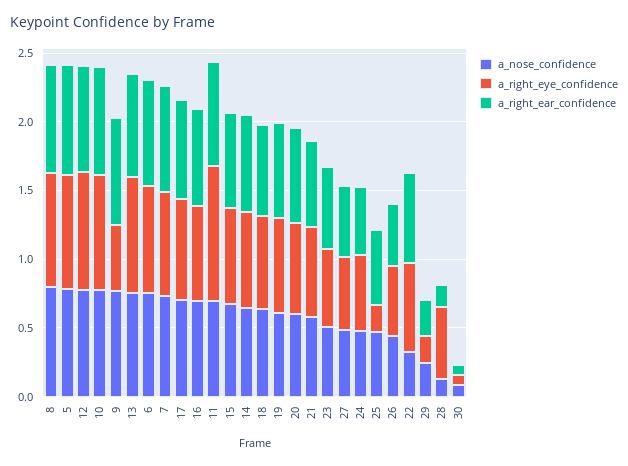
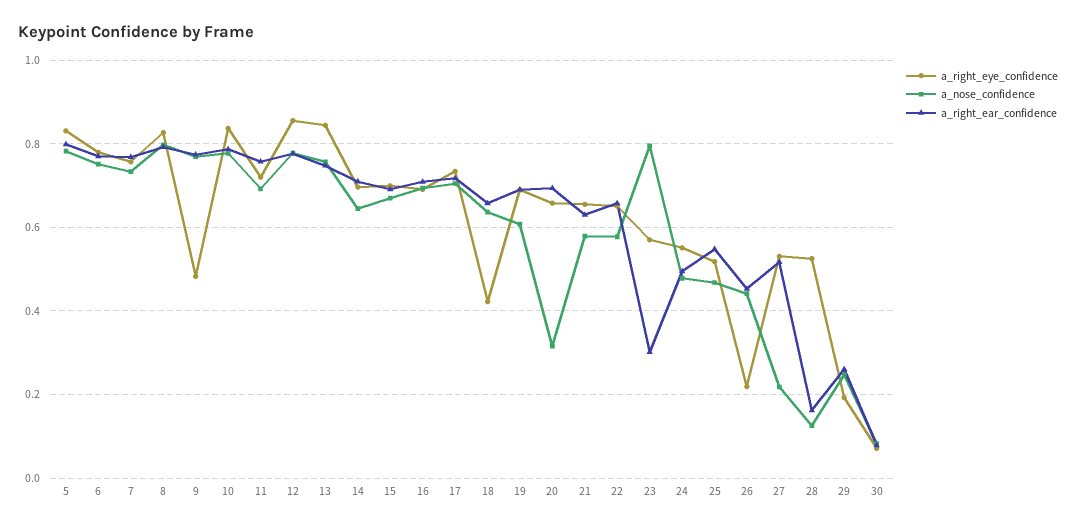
  {
    "a_nose_confidence": {
      "8": 0.8,
      "5": 0.78,
      "12": 0.78,
      "10": 0.78,
      "9": 0.76,
      "13": 0.76,
      "6": 0.76,
      "7": 0.74,
      "17": 0.7,
      "16": 0.7,
      "11": 0.7,
      "15": 0.68,
      "14": 0.64,
      "18": 0.64,
      "19": 0.6,
-     "20": 0.6,
+     "20": 0.32,
      "21": 0.58,
-     "23": 0.5,
+     "23": 0.8,
-     "27": 0.5,
+     "27": 0.22,
      "24": 0.48,
      "25": 0.46,
      "26": 0.44,
-     "22": 0.3,
+     "22": 0.58,
      "29": 0.24,
      "28": 0.12,
      "30": 0.08
    },
    "a_right_eye_confidence": {
      "8": 0.82,
      "5": 0.84,
      "12": 0.86,
      "10": 0.84,
      "9": 0.48,
      "13": 0.84,
      "6": 0.78,
      "7": 0.76,
      "17": 0.74,
      "16": 0.7,
-     "11": 1,
+     "11": 0.72,
      "15": 0.7,
      "14": 0.7,
-     "18": 0.7,
+     "18": 0.42,
      "19": 0.68,
      "20": 0.66,
      "21": 0.66,
      "23": 0.58,
      "27": 0.54,
      "24": 0.56,
-     "25": 0.2,
+     "25": 0.52,
-     "26": 0.5,
+     "26": 0.22,
      "22": 0.66,
      "29": 0.2,
      "28": 0.52,
      "30": 0.08
    },
    "a_right_ear_confidence": {
      "8": 0.8,
      "5": 0.8,
      "12": 0.78,
      "10": 0.78,
      "9": 0.78,
      "13": 0.74,
      "6": 0.76,
      "7": 0.76,
      "17": 0.72,
      "16": 0.7,
      "11": 0.76,
      "15": 0.7,
      "14": 0.7,
      "18": 0.66,
      "19": 0.7,
      "20": 0.7,
      "21": 0.62,
-     "23": 0.6,
+     "23": 0.3,
      "27": 0.52,
      "24": 0.5,
      "25": 0.54,
      "26": 0.46,
      "22": 0.66,
      "29": 0.26,
      "28": 0.16,
      "30": 0.08
    }
  }

